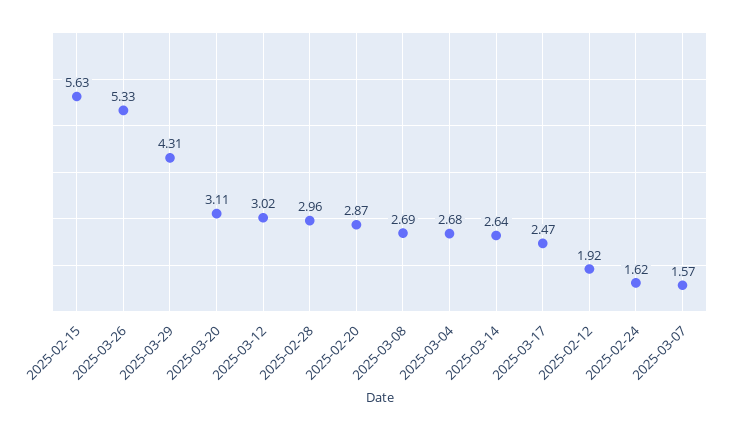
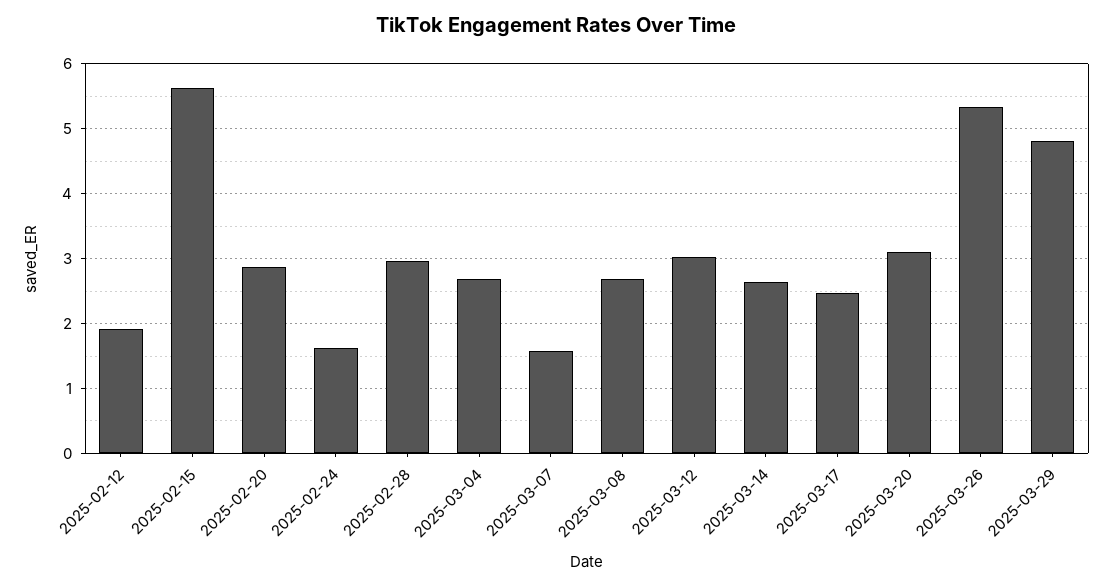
  {
    "2025-02-15": 5.63,
    "2025-03-26": 5.33,
-   "2025-03-29": 4.31,
+   "2025-03-29": 4.8,
    "2025-03-20": 3.11,
    "2025-03-12": 3.02,
    "2025-02-28": 2.96,
    "2025-02-20": 2.87,
    "2025-03-08": 2.69,
    "2025-03-04": 2.68,
    "2025-03-14": 2.64,
    "2025-03-17": 2.47,
    "2025-02-12": 1.92,
    "2025-02-24": 1.62,
    "2025-03-07": 1.57
  }

